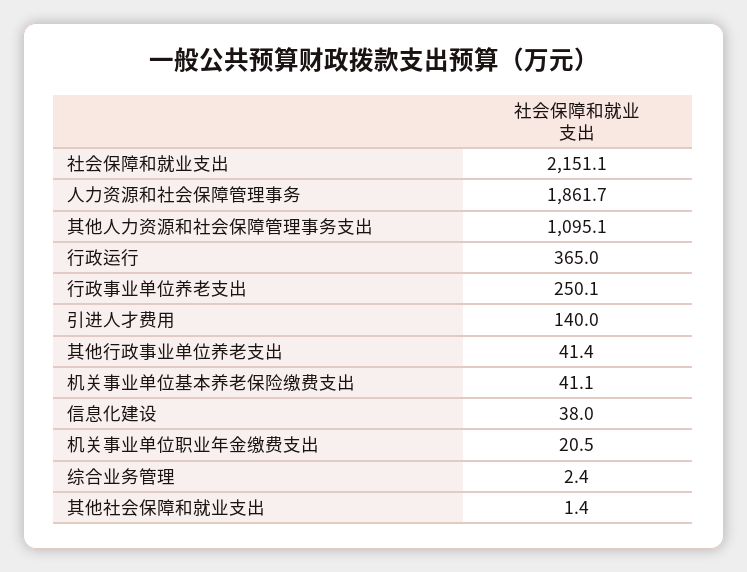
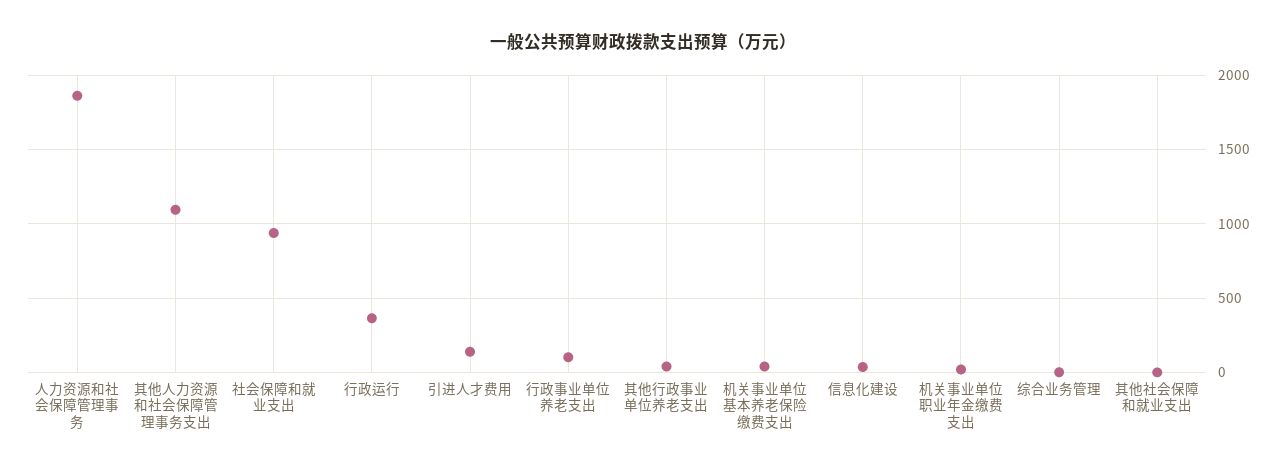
  {
-   "社会保障和就业支出": 2151.1,
+   "社会保障和就业支出": 950,
    "人力资源和社会保障管理事务": 1861.7,
    "其他人力资源和社会保障管理事务支出": 1095.1,
    "行政运行": 365,
-   "行政事业单位养老支出": 250.1,
+   "行政事业单位养老支出": 100,
    "引进人才费用": 140,
    "其他行政事业单位养老支出": 41.4,
    "机关事业单位基本养老保险缴费支出": 41.1,
    "信息化建设": 38,
    "机关事业单位职业年金缴费支出": 20.5,
    "综合业务管理": 2.4,
    "其他社会保障和就业支出": 1.4
  }

